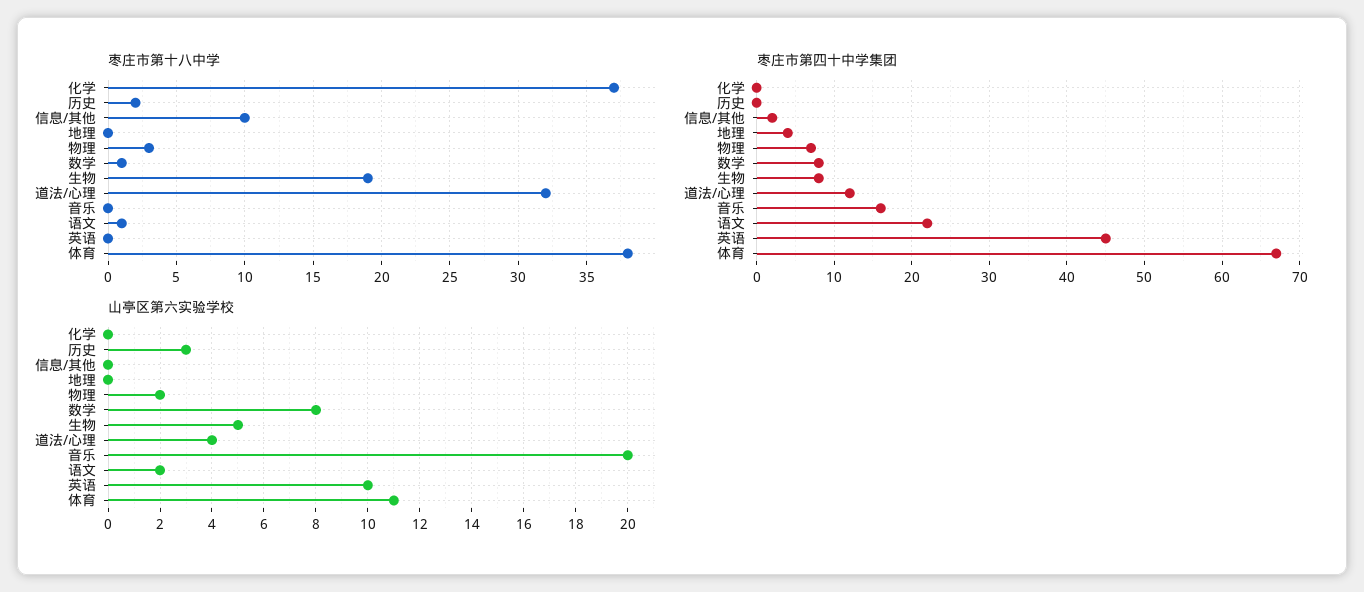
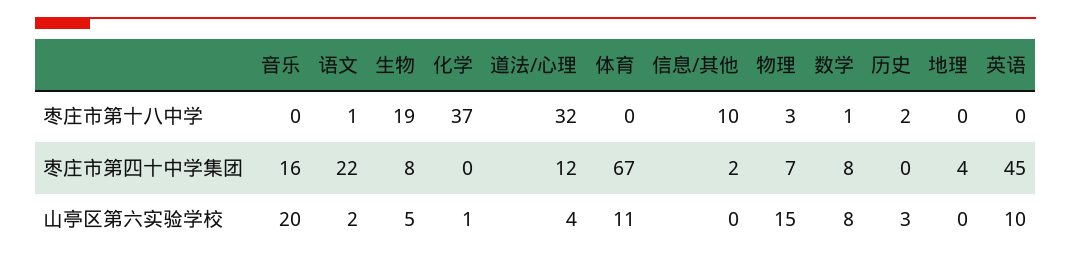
  {
    "枣庄市第十八中学": {
      "化学": 37,
      "历史": 2,
      "信息/其他": 10,
      "地理": 0,
      "物理": 3,
      "数学": 1,
      "生物": 19,
      "道法/心理": 32,
      "音乐": 0,
      "语文": 1,
      "英语": 0,
-     "体育": 38
+     "体育": 0
    },
    "枣庄市第四十中学集团": {
      "化学": 0,
      "历史": 0,
      "信息/其他": 2,
      "地理": 4,
      "物理": 7,
      "数学": 8,
      "生物": 8,
      "道法/心理": 12,
      "音乐": 16,
      "语文": 22,
      "英语": 45,
      "体育": 67
    },
    "山亭区第六实验学校": {
-     "化学": 0,
+     "化学": 1,
      "历史": 3,
      "信息/其他": 0,
      "地理": 0,
-     "物理": 2,
+     "物理": 15,
      "数学": 8,
      "生物": 5,
      "道法/心理": 4,
      "音乐": 20,
      "语文": 2,
      "英语": 10,
      "体育": 11
    }
  }

